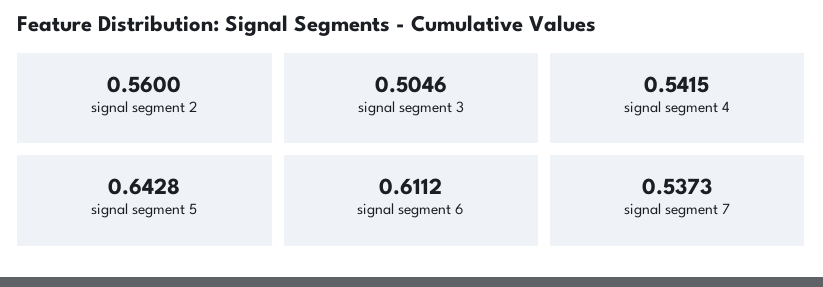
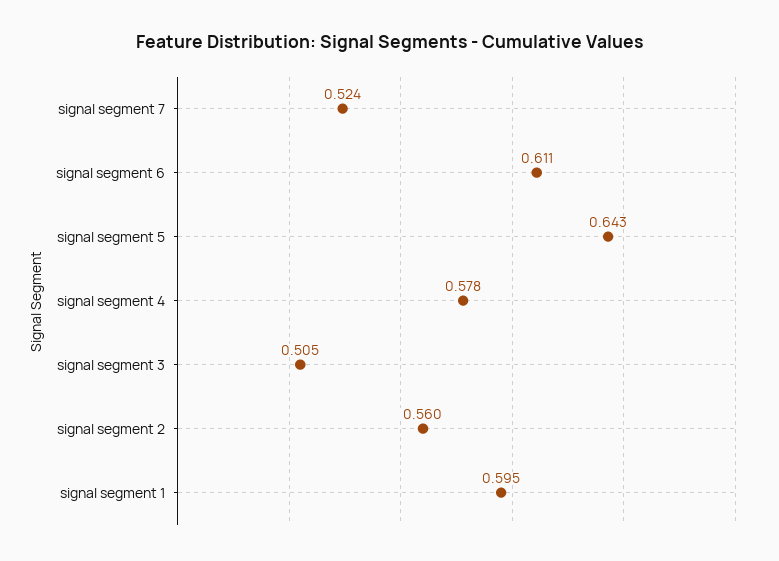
  {
    "signal segment 2": 0.56,
    "signal segment 3": 0.5046,
-   "signal segment 4": 0.5415,
+   "signal segment 4": 0.578,
    "signal segment 5": 0.6428,
    "signal segment 6": 0.6112,
-   "signal segment 7": 0.5373
+   "signal segment 7": 0.524,
+   "signal segment 1": 0.595
  }

